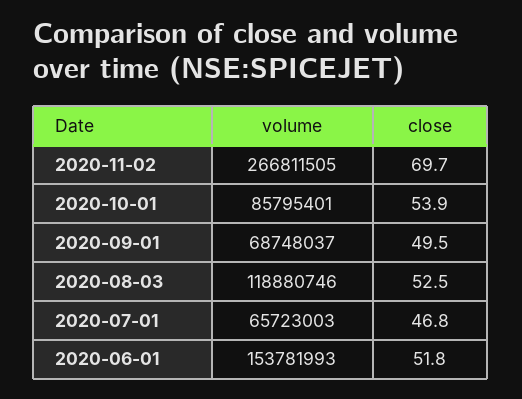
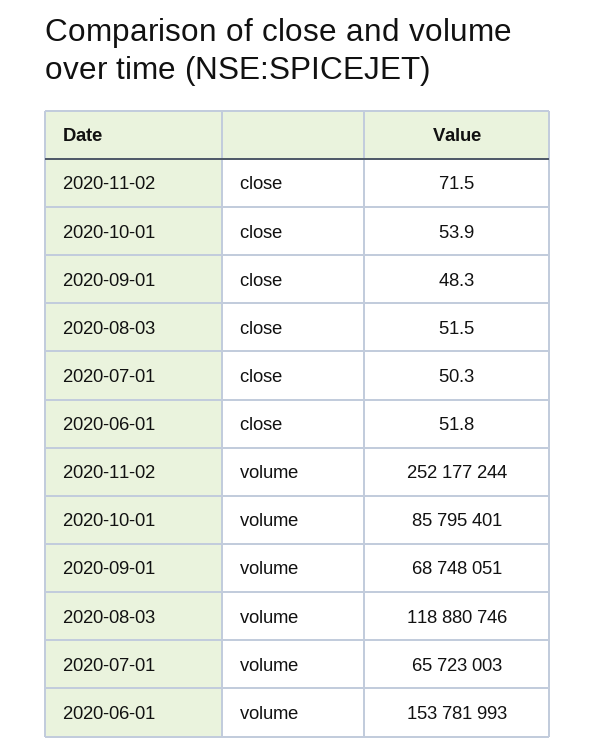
  {
    "volume": {
-     "2020-11-02": 266811505,
+     "2020-11-02": 252177244,
      "2020-10-01": 85795401,
-     "2020-09-01": 68748037,
+     "2020-09-01": 68748051,
      "2020-08-03": 118880746,
      "2020-07-01": 65723003,
      "2020-06-01": 153781993
    },
    "close": {
-     "2020-11-02": 69.7,
+     "2020-11-02": 71.5,
      "2020-10-01": 53.9,
-     "2020-09-01": 49.5,
+     "2020-09-01": 48.3,
-     "2020-08-03": 52.5,
+     "2020-08-03": 51.5,
-     "2020-07-01": 46.8,
+     "2020-07-01": 50.3,
      "2020-06-01": 51.8
    }
  }

